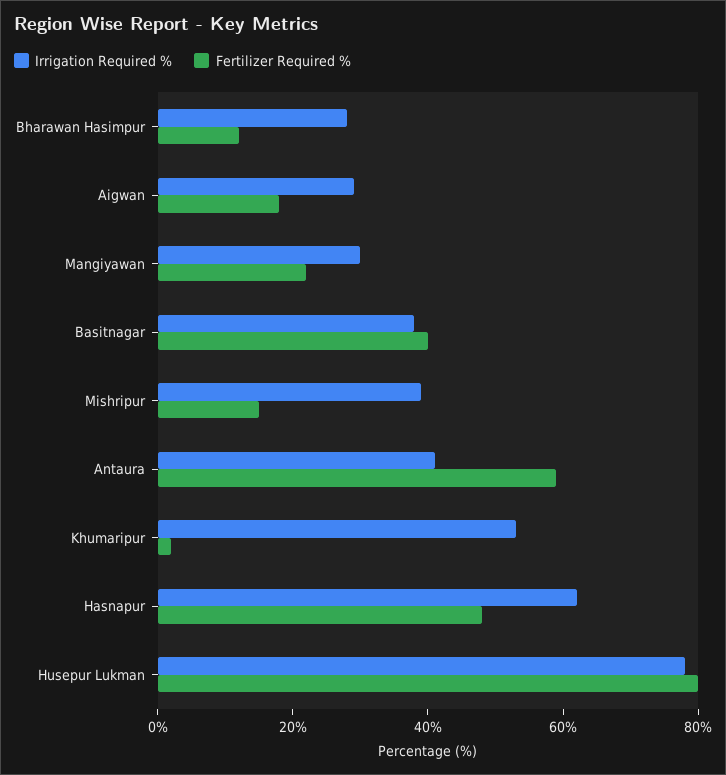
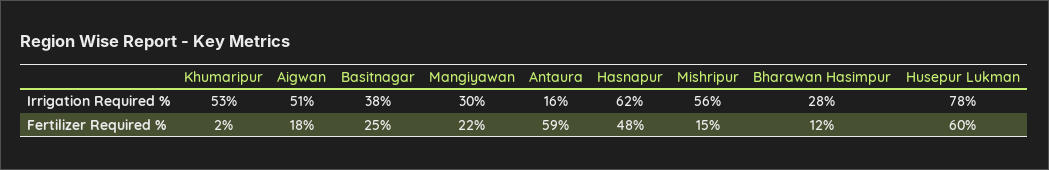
  {
    "Irrigation Required %": {
      "Bharawan Hasimpur": 28,
-     "Aigwan": 30,
+     "Aigwan": 51,
      "Mangiyawan": 30,
      "Basitnagar": 38,
-     "Mishripur": 40,
+     "Mishripur": 56,
-     "Antaura": 40,
+     "Antaura": 16,
      "Khumaripur": 53,
      "Hasnapur": 62,
      "Husepur Lukman": 78
    },
    "Fertilizer Required %": {
      "Bharawan Hasimpur": 12,
      "Aigwan": 18,
      "Mangiyawan": 22,
-     "Basitnagar": 40,
+     "Basitnagar": 25,
      "Mishripur": 15,
      "Antaura": 59,
      "Khumaripur": 2,
      "Hasnapur": 48,
-     "Husepur Lukman": 80
+     "Husepur Lukman": 60
    }
  }

